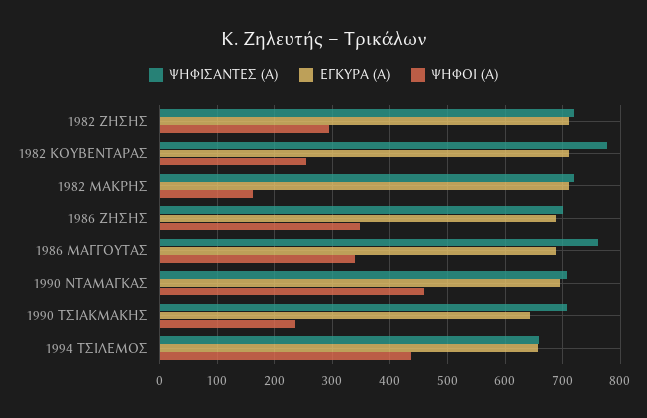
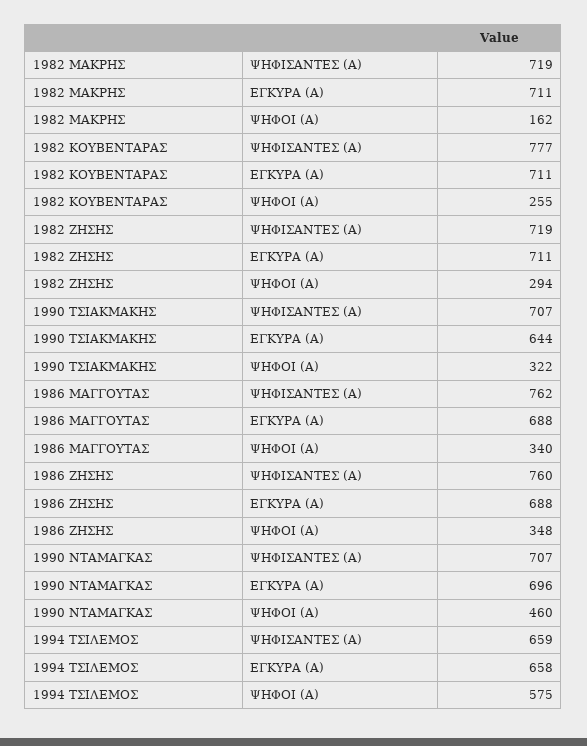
  {
    "ΨΗΦΙΣΑΝΤΕΣ (Α)": {
      "1982 ΖΗΣΗΣ": 719,
      "1982 ΚΟΥΒΕΝΤΑΡΑΣ": 777,
      "1982 ΜΑΚΡΗΣ": 719,
-     "1986 ΖΗΣΗΣ": 700,
+     "1986 ΖΗΣΗΣ": 760,
      "1986 ΜΑΓΓΟΥΤΑΣ": 762,
      "1990 ΝΤΑΜΑΓΚΑΣ": 707,
      "1990 ΤΣΙΑΚΜΑΚΗΣ": 707,
      "1994 ΤΣΙΛΕΜΟΣ": 659
    },
    "ΕΓΚΥΡΑ (Α)": {
      "1982 ΖΗΣΗΣ": 711,
      "1982 ΚΟΥΒΕΝΤΑΡΑΣ": 711,
      "1982 ΜΑΚΡΗΣ": 711,
      "1986 ΖΗΣΗΣ": 688,
      "1986 ΜΑΓΓΟΥΤΑΣ": 688,
      "1990 ΝΤΑΜΑΓΚΑΣ": 696,
      "1990 ΤΣΙΑΚΜΑΚΗΣ": 644,
      "1994 ΤΣΙΛΕΜΟΣ": 658
    },
    "ΨΗΦΟΙ (Α)": {
      "1982 ΖΗΣΗΣ": 294,
      "1982 ΚΟΥΒΕΝΤΑΡΑΣ": 255,
      "1982 ΜΑΚΡΗΣ": 162,
      "1986 ΖΗΣΗΣ": 348,
      "1986 ΜΑΓΓΟΥΤΑΣ": 340,
      "1990 ΝΤΑΜΑΓΚΑΣ": 460,
-     "1990 ΤΣΙΑΚΜΑΚΗΣ": 240,
+     "1990 ΤΣΙΑΚΜΑΚΗΣ": 322,
-     "1994 ΤΣΙΛΕΜΟΣ": 440
+     "1994 ΤΣΙΛΕΜΟΣ": 575
    }
  }

